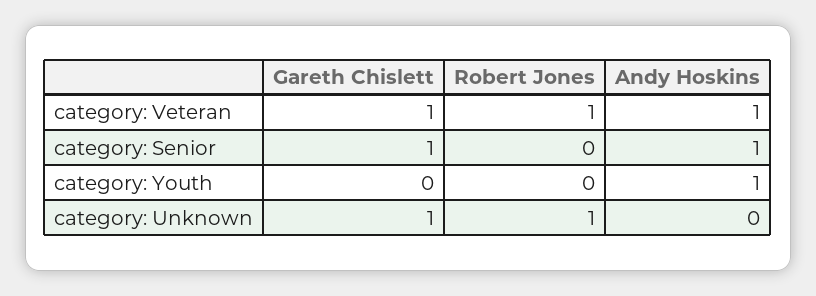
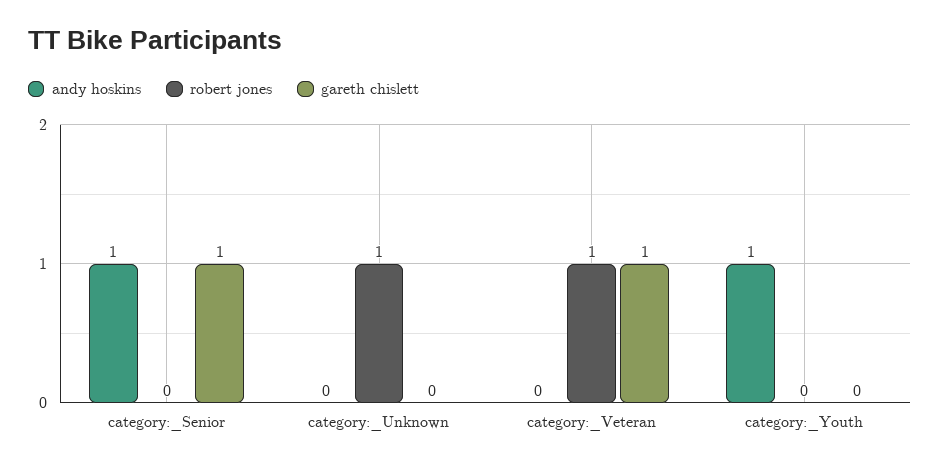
  {
    "Gareth Chislett": {
      "category: Veteran": 1,
      "category: Senior": 1,
      "category: Youth": 0,
-     "category: Unknown": 1
+     "category: Unknown": 0
    },
    "Robert Jones": {
      "category: Veteran": 1,
      "category: Senior": 0,
      "category: Youth": 0,
      "category: Unknown": 1
    },
    "Andy Hoskins": {
-     "category: Veteran": 1,
+     "category: Veteran": 0,
      "category: Senior": 1,
      "category: Youth": 1,
      "category: Unknown": 0
    }
  }

